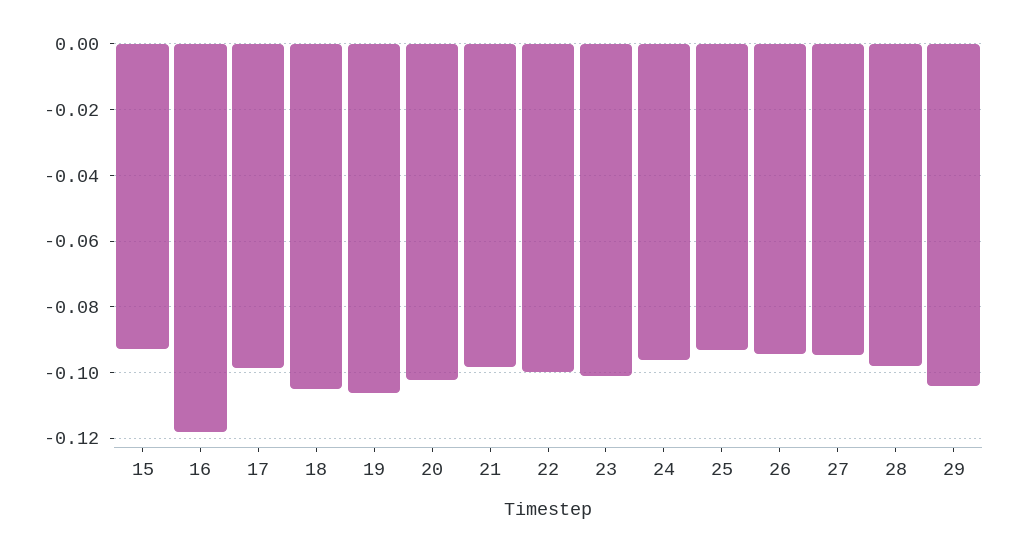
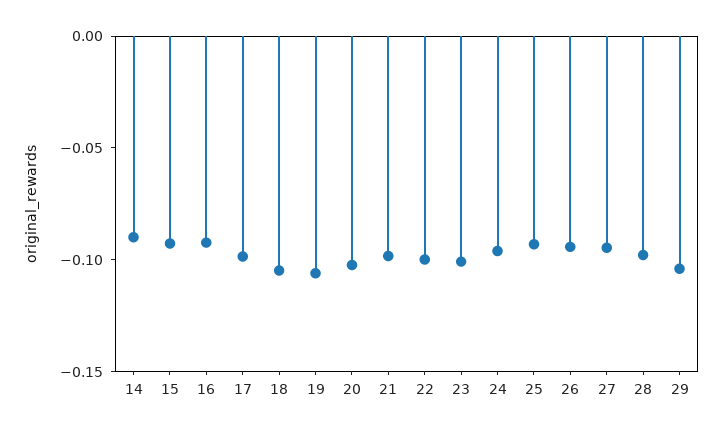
  {
    "15": -0.092,
-   "16": -0.118,
+   "16": -0.09,
    "17": -0.098,
    "18": -0.104,
    "19": -0.106,
    "20": -0.102,
    "21": -0.098,
    "22": -0.1,
    "23": -0.1,
    "24": -0.096,
    "25": -0.094,
    "26": -0.094,
    "27": -0.094,
    "28": -0.098,
-   "29": -0.104
+   "29": -0.104,
+   "14": -0.09
  }

